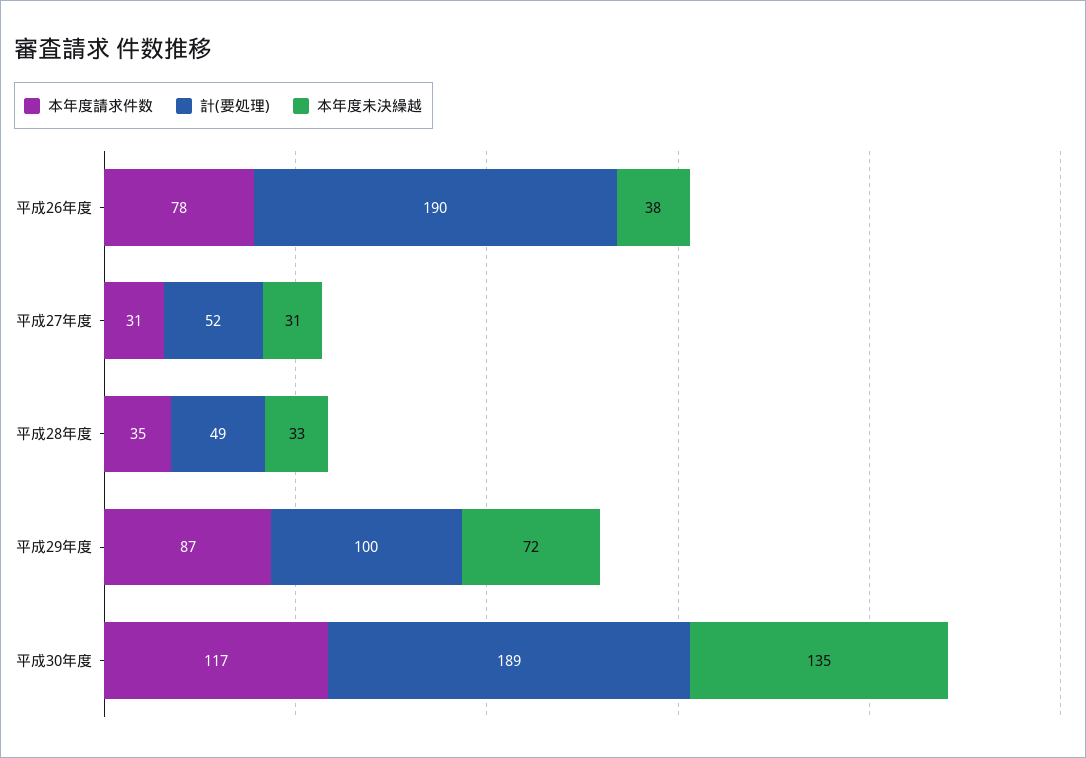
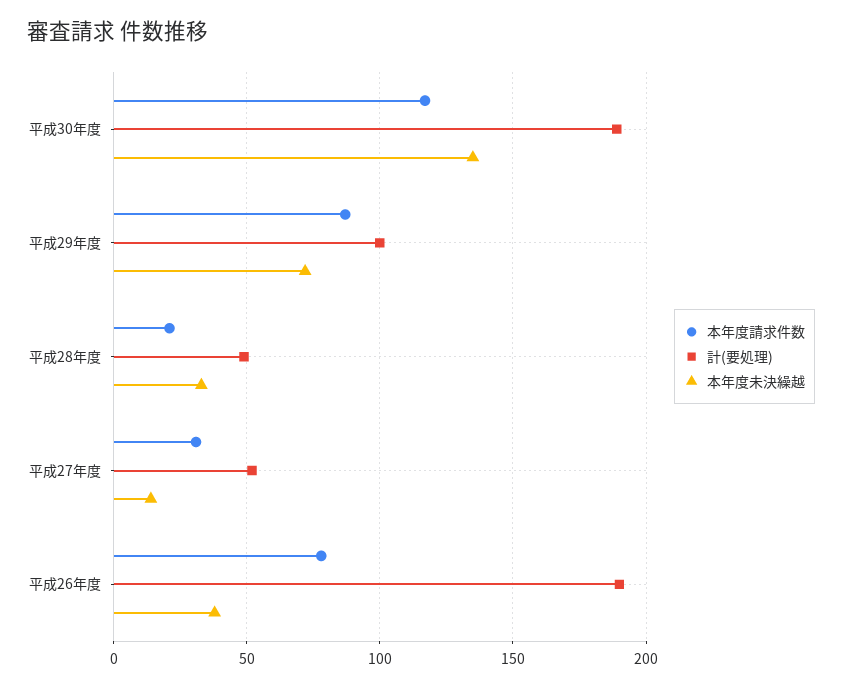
  {
    "本年度請求件数": {
      "平成26年度": 78,
      "平成27年度": 31,
-     "平成28年度": 35,
+     "平成28年度": 20,
      "平成29年度": 87,
      "平成30年度": 117
    },
    "計(要処理)": {
      "平成26年度": 190,
      "平成27年度": 52,
      "平成28年度": 49,
      "平成29年度": 100,
      "平成30年度": 189
    },
    "本年度未決繰越": {
      "平成26年度": 38,
-     "平成27年度": 31,
+     "平成27年度": 15,
      "平成28年度": 33,
      "平成29年度": 72,
      "平成30年度": 135
    }
  }

